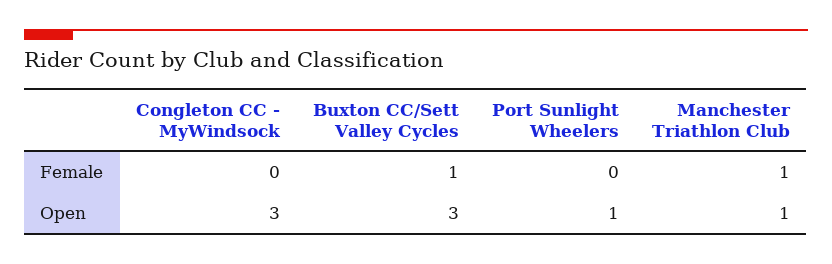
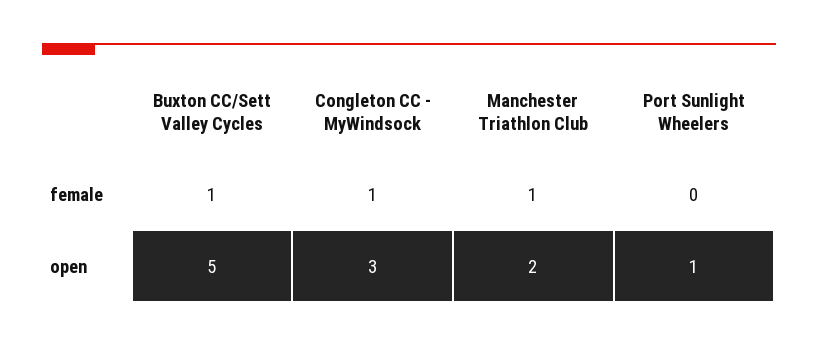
  {
    "Congleton CC - MyWindsock": {
-     "Female": 0,
+     "Female": 1,
      "Open": 3
    },
    "Buxton CC/Sett Valley Cycles": {
      "Female": 1,
-     "Open": 3
+     "Open": 5
    },
    "Port Sunlight Wheelers": {
      "Female": 0,
      "Open": 1
    },
    "Manchester Triathlon Club": {
      "Female": 1,
-     "Open": 1
+     "Open": 2
    }
  }

